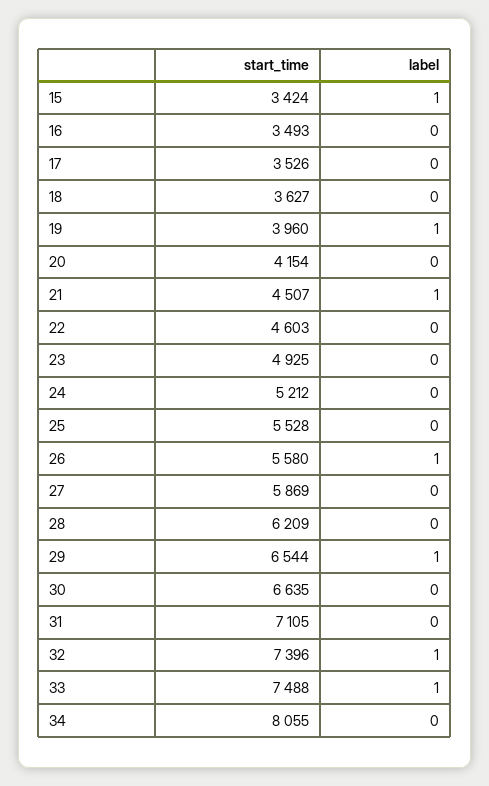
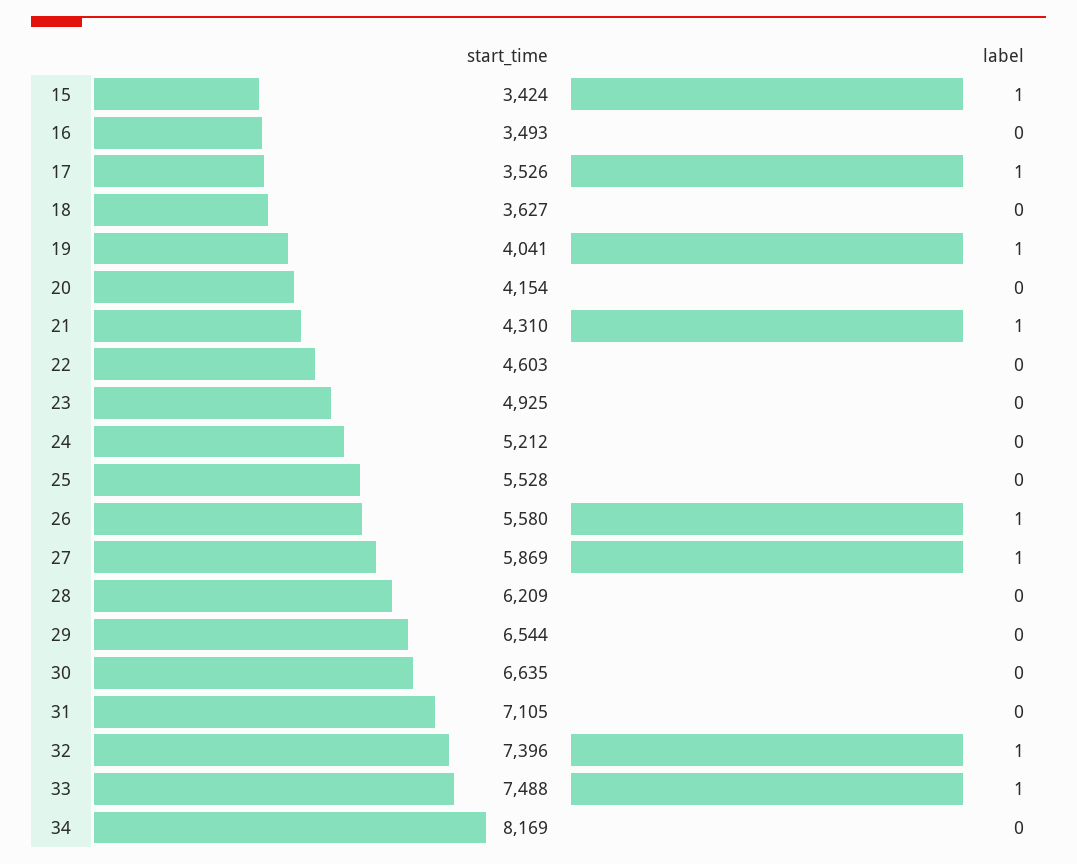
  {
    "start_time": {
      "15": 3424,
      "16": 3493,
      "17": 3526,
      "18": 3627,
-     "19": 3960,
+     "19": 4041,
      "20": 4154,
-     "21": 4507,
+     "21": 4310,
      "22": 4603,
      "23": 4925,
      "24": 5212,
      "25": 5528,
      "26": 5580,
      "27": 5869,
      "28": 6209,
      "29": 6544,
      "30": 6635,
      "31": 7105,
      "32": 7396,
      "33": 7488,
-     "34": 8055
+     "34": 8169
    },
    "label": {
      "15": 1,
      "16": 0,
-     "17": 0,
+     "17": 1,
      "18": 0,
      "19": 1,
      "20": 0,
      "21": 1,
      "22": 0,
      "23": 0,
      "24": 0,
      "25": 0,
      "26": 1,
-     "27": 0,
+     "27": 1,
      "28": 0,
-     "29": 1,
+     "29": 0,
      "30": 0,
      "31": 0,
      "32": 1,
      "33": 1,
      "34": 0
    }
  }

